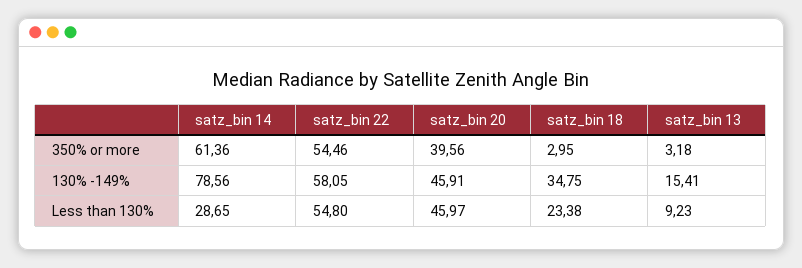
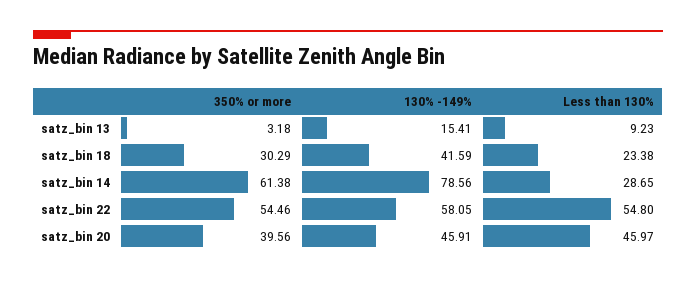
  {
    "satz_bin 14": {
-     "350% or more": 61.36,
+     "350% or more": 61.38,
      "130% -149%": 78.56,
      "Less than 130%": 28.65
    },
    "satz_bin 22": {
      "350% or more": 54.46,
      "130% -149%": 58.05,
      "Less than 130%": 54.8
    },
    "satz_bin 20": {
      "350% or more": 39.56,
      "130% -149%": 45.91,
      "Less than 130%": 45.97
    },
    "satz_bin 18": {
-     "350% or more": 2.95,
+     "350% or more": 30.29,
-     "130% -149%": 34.75,
+     "130% -149%": 41.59,
      "Less than 130%": 23.38
    },
    "satz_bin 13": {
      "350% or more": 3.18,
      "130% -149%": 15.41,
      "Less than 130%": 9.23
    }
  }

